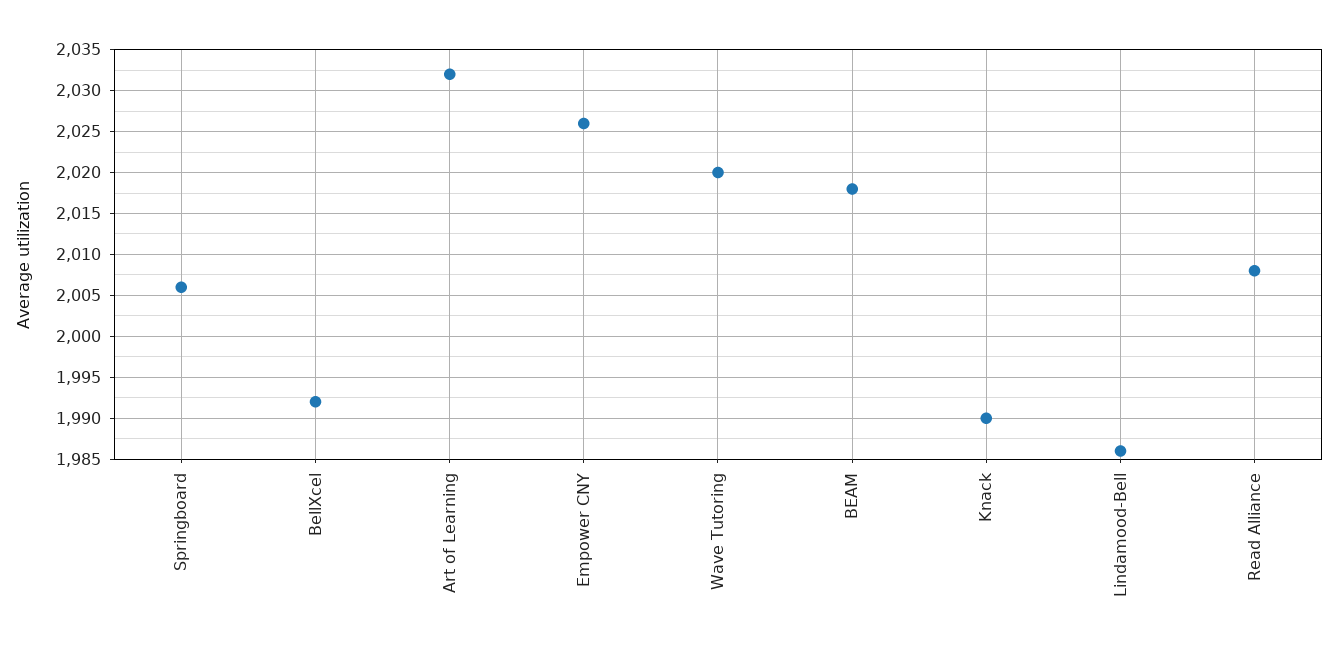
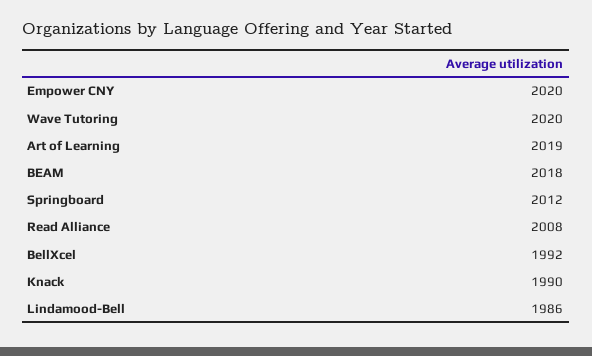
  {
-   "Springboard": 2006,
+   "Springboard": 2012,
    "BellXcel": 1992,
-   "Art of Learning": 2032,
+   "Art of Learning": 2019,
-   "Empower CNY": 2026,
+   "Empower CNY": 2020,
    "Wave Tutoring": 2020,
    "BEAM": 2018,
    "Knack": 1990,
    "Lindamood-Bell": 1986,
    "Read Alliance": 2008
  }

